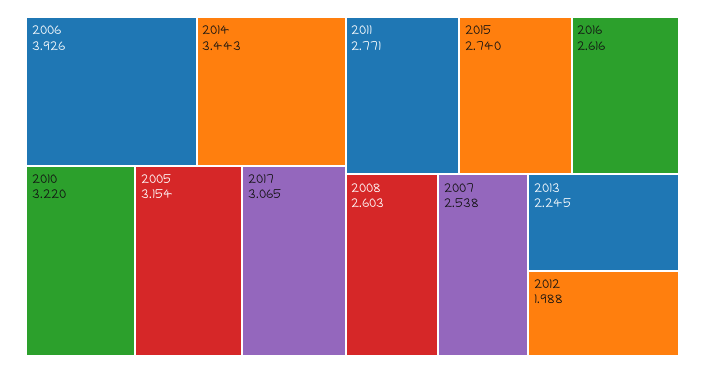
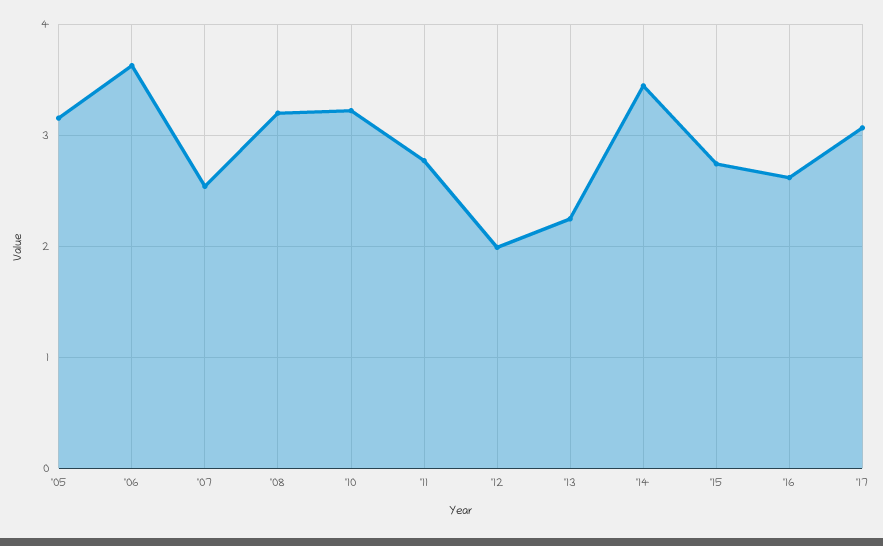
  {
-   "2006": 3.926,
+   "2006": 3.6,
    "2014": 3.443,
    "2010": 3.22,
    "2005": 3.154,
    "2017": 3.065,
    "2011": 2.771,
    "2015": 2.74,
    "2016": 2.616,
-   "2008": 2.603,
+   "2008": 3.2,
    "2007": 2.538,
    "2013": 2.245,
    "2012": 1.988
  }

